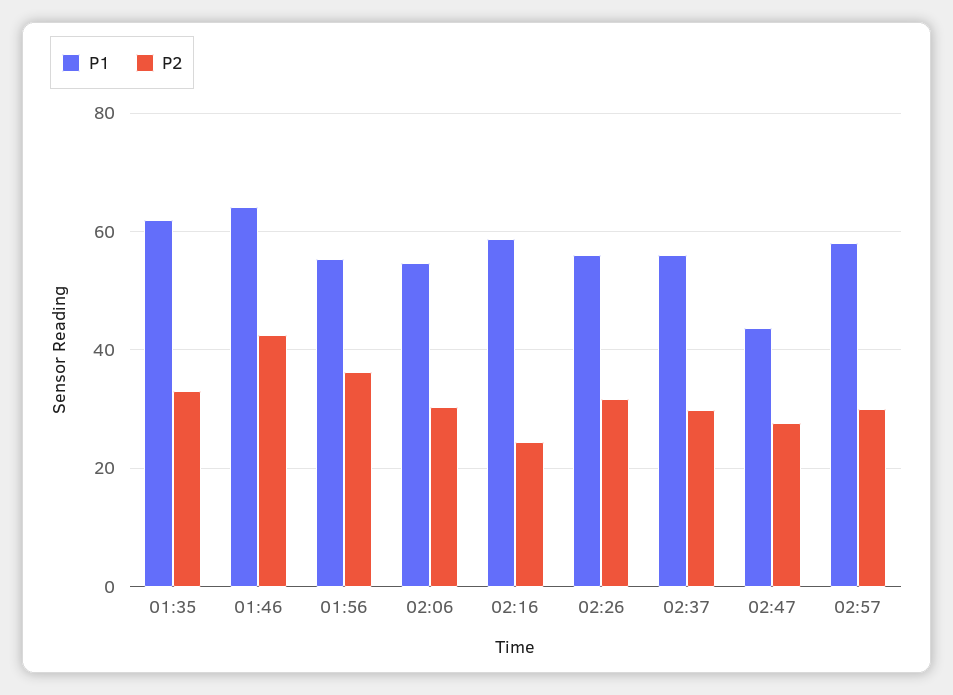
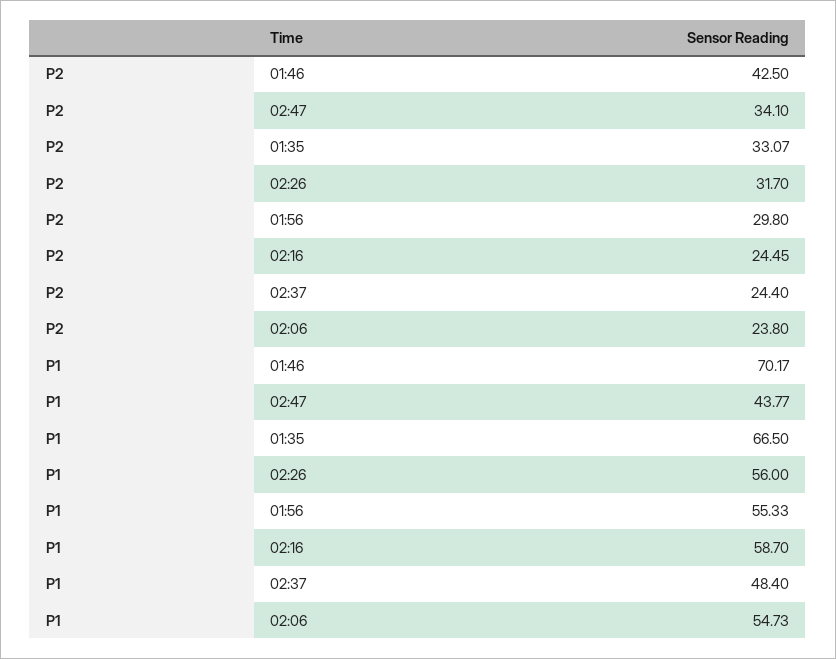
  {
    "P1": {
-     "01:35": 62,
+     "01:35": 66.5,
-     "01:46": 64,
+     "01:46": 70.17,
      "01:56": 55.33,
      "02:06": 54.73,
      "02:16": 58.7,
      "02:26": 56,
-     "02:37": 56,
+     "02:37": 48.4,
-     "02:47": 43.77,
+     "02:47": 43.77
-     "02:57": 58
    },
    "P2": {
      "01:35": 33.07,
      "01:46": 42.5,
-     "01:56": 36,
+     "01:56": 29.8,
-     "02:06": 30,
+     "02:06": 23.8,
      "02:16": 24.45,
      "02:26": 31.7,
-     "02:37": 30,
+     "02:37": 24.4,
-     "02:47": 28,
+     "02:47": 34.1
-     "02:57": 30
    }
  }

